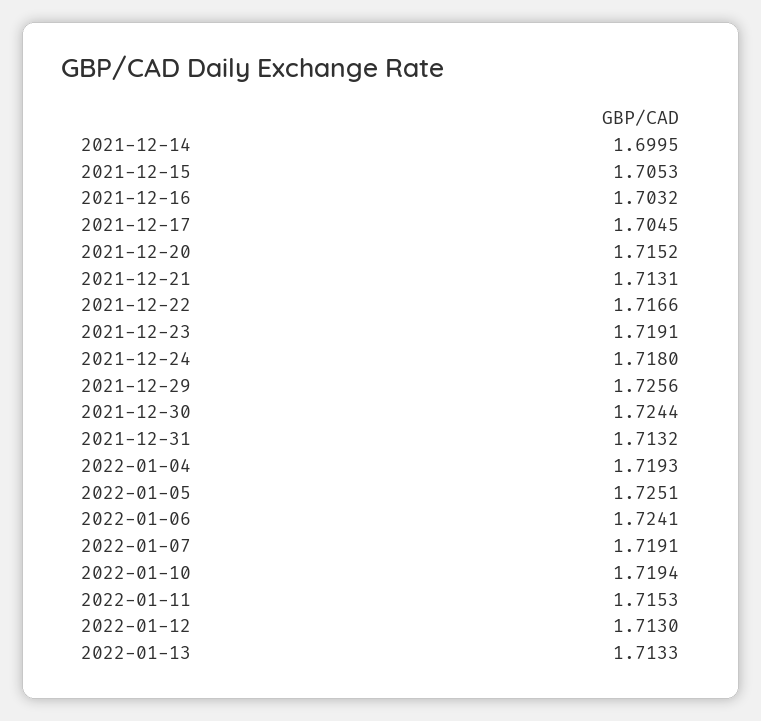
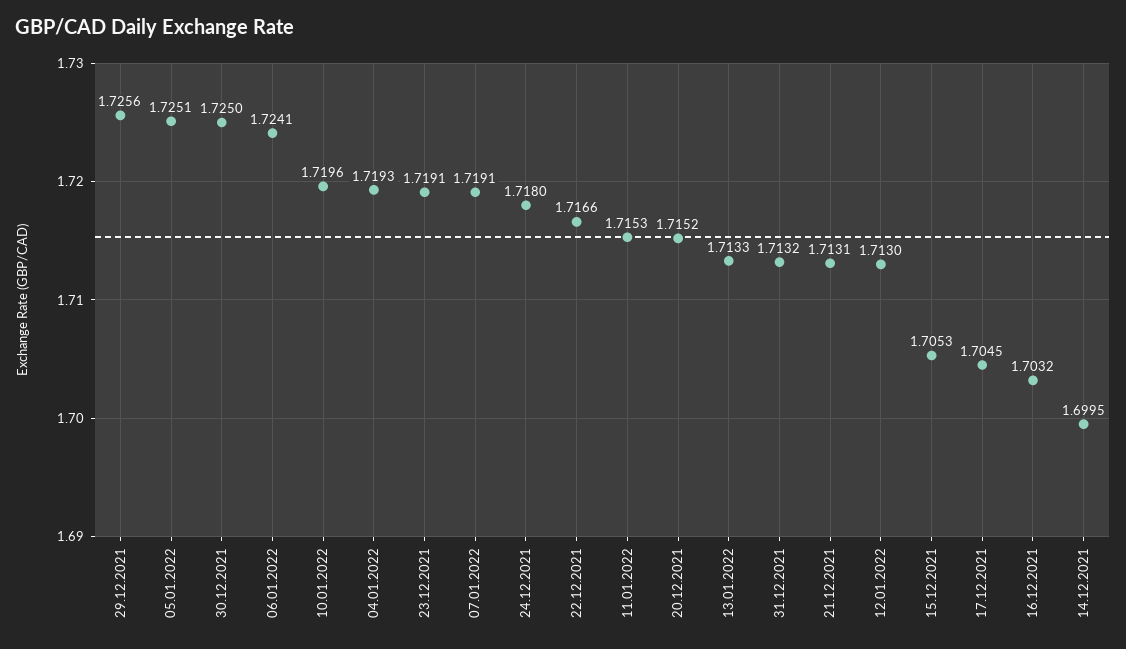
  {
    "2021-12-14": 1.6995,
    "2021-12-15": 1.7053,
    "2021-12-16": 1.7032,
    "2021-12-17": 1.7045,
    "2021-12-20": 1.7152,
    "2021-12-21": 1.7131,
    "2021-12-22": 1.7166,
    "2021-12-23": 1.7191,
    "2021-12-24": 1.718,
    "2021-12-29": 1.7256,
-   "2021-12-30": 1.7244,
+   "2021-12-30": 1.725,
    "2021-12-31": 1.7132,
    "2022-01-04": 1.7193,
    "2022-01-05": 1.7251,
    "2022-01-06": 1.7241,
    "2022-01-07": 1.7191,
-   "2022-01-10": 1.7194,
+   "2022-01-10": 1.7196,
    "2022-01-11": 1.7153,
    "2022-01-12": 1.713,
    "2022-01-13": 1.7133
  }

